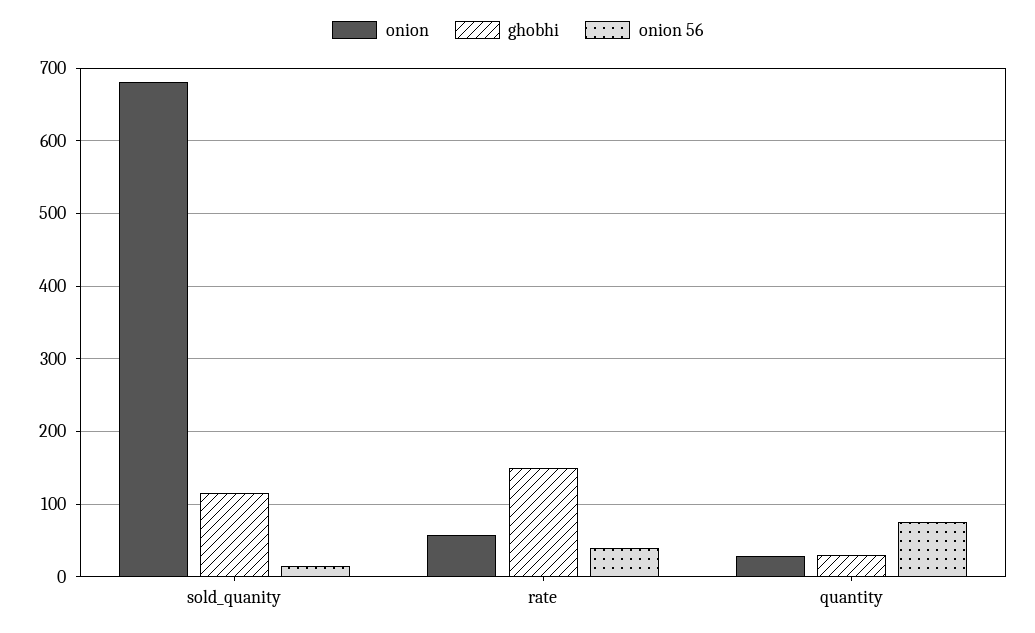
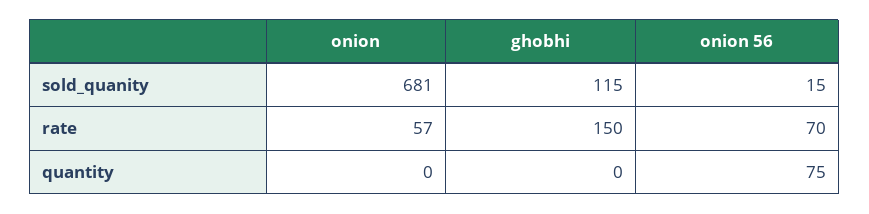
  {
    "onion": {
      "sold_quanity": 681,
      "rate": 57,
-     "quantity": 30
+     "quantity": 0
    },
    "ghobhi": {
      "sold_quanity": 115,
      "rate": 150,
-     "quantity": 30
+     "quantity": 0
    },
    "onion 56": {
      "sold_quanity": 15,
-     "rate": 40,
+     "rate": 70,
      "quantity": 75
    }
  }

